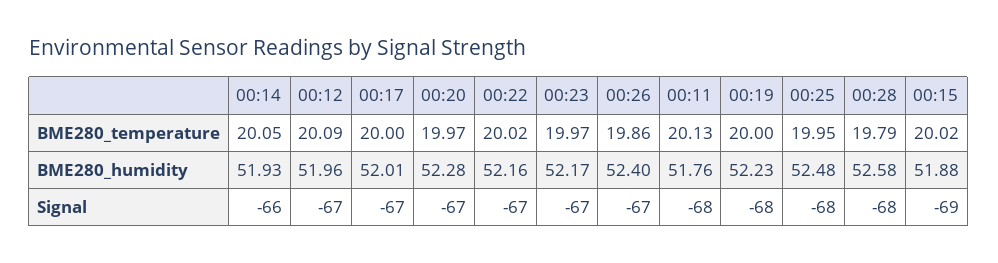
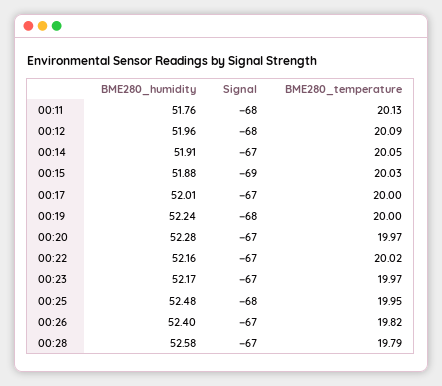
  {
    "00:14": {
      "BME280_temperature": 20.05,
-     "BME280_humidity": 51.93,
+     "BME280_humidity": 51.91,
-     "Signal": -66
+     "Signal": -67
    },
    "00:12": {
      "BME280_temperature": 20.09,
      "BME280_humidity": 51.96,
-     "Signal": -67
+     "Signal": -68
    },
    "00:17": {
      "BME280_temperature": 20,
      "BME280_humidity": 52.01,
      "Signal": -67
    },
    "00:20": {
      "BME280_temperature": 19.97,
      "BME280_humidity": 52.28,
      "Signal": -67
    },
    "00:22": {
      "BME280_temperature": 20.02,
      "BME280_humidity": 52.16,
      "Signal": -67
    },
    "00:23": {
      "BME280_temperature": 19.97,
      "BME280_humidity": 52.17,
      "Signal": -67
    },
    "00:26": {
-     "BME280_temperature": 19.86,
+     "BME280_temperature": 19.82,
      "BME280_humidity": 52.4,
      "Signal": -67
    },
    "00:11": {
      "BME280_temperature": 20.13,
      "BME280_humidity": 51.76,
      "Signal": -68
    },
    "00:19": {
      "BME280_temperature": 20,
-     "BME280_humidity": 52.23,
+     "BME280_humidity": 52.24,
      "Signal": -68
    },
    "00:25": {
      "BME280_temperature": 19.95,
      "BME280_humidity": 52.48,
      "Signal": -68
    },
    "00:28": {
      "BME280_temperature": 19.79,
      "BME280_humidity": 52.58,
-     "Signal": -68
+     "Signal": -67
    },
    "00:15": {
-     "BME280_temperature": 20.02,
+     "BME280_temperature": 20.03,
      "BME280_humidity": 51.88,
      "Signal": -69
    }
  }

